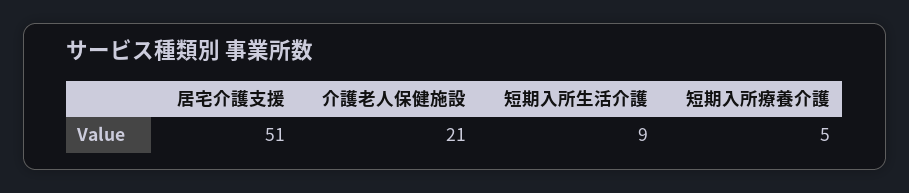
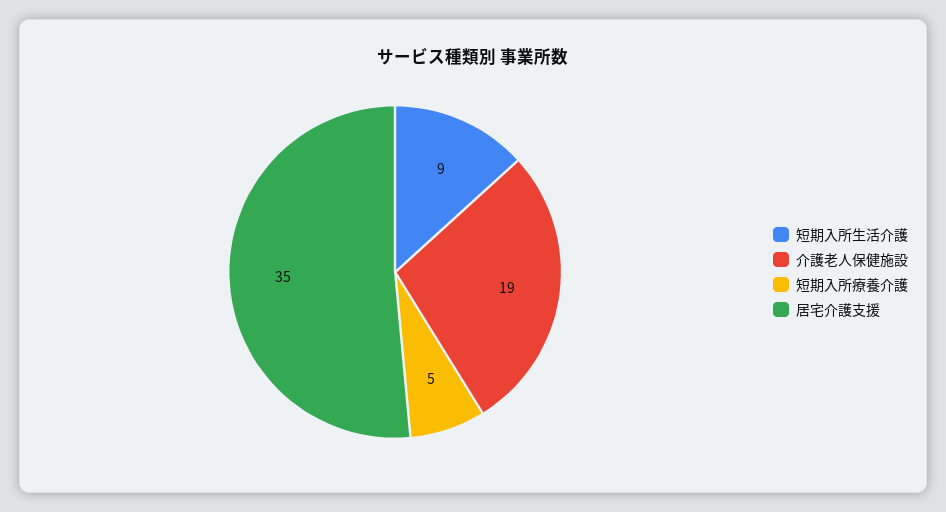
  {
-   "居宅介護支援": 51,
+   "居宅介護支援": 35,
-   "介護老人保健施設": 21,
+   "介護老人保健施設": 19,
    "短期入所生活介護": 9,
    "短期入所療養介護": 5
  }

